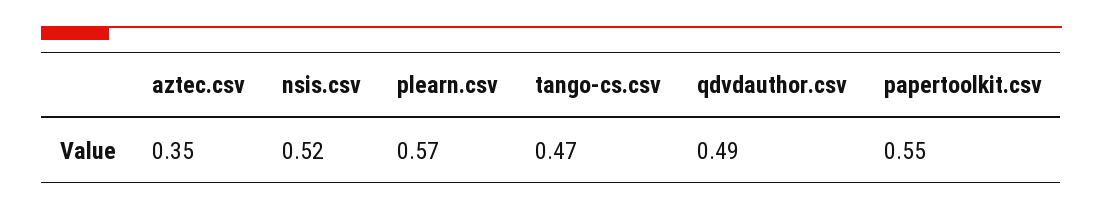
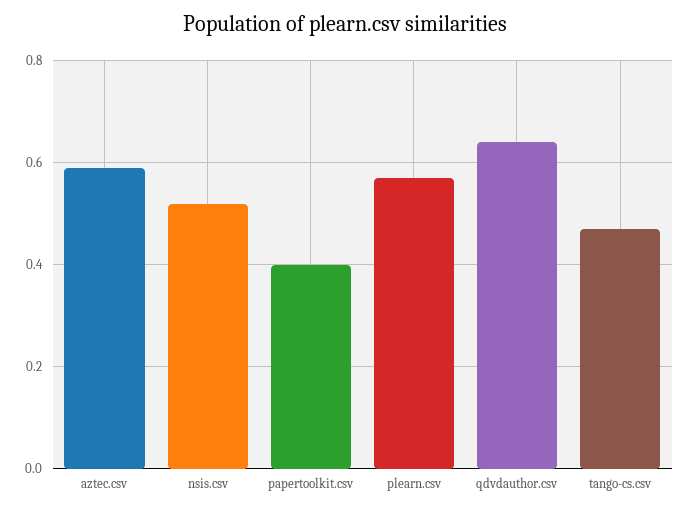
  {
-   "aztec.csv": 0.35,
+   "aztec.csv": 0.6,
    "nsis.csv": 0.52,
    "plearn.csv": 0.57,
    "tango-cs.csv": 0.47,
-   "qdvdauthor.csv": 0.49,
+   "qdvdauthor.csv": 0.65,
-   "papertoolkit.csv": 0.55
+   "papertoolkit.csv": 0.4
  }

